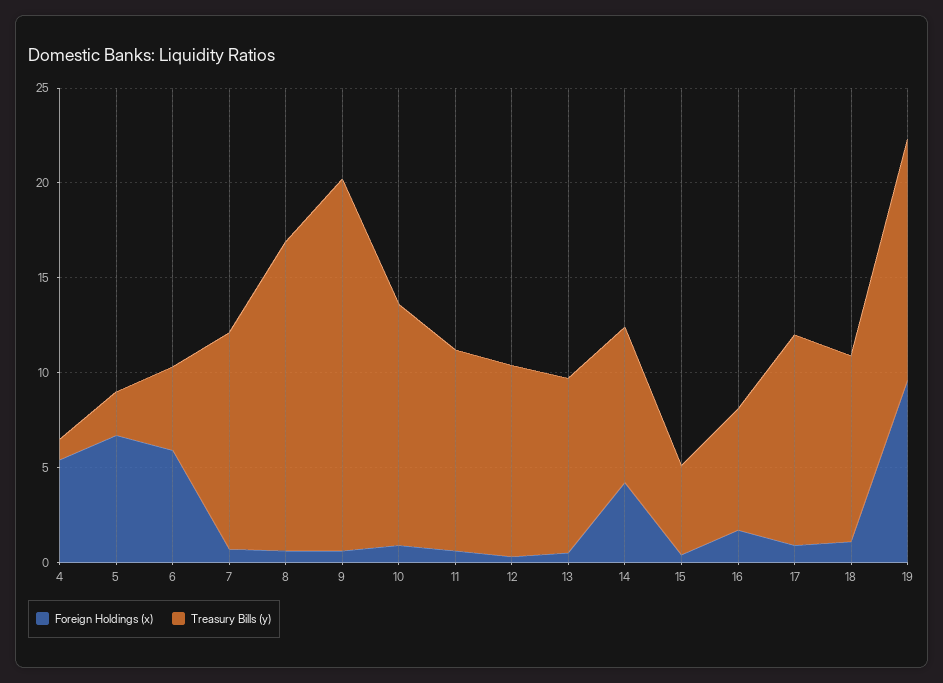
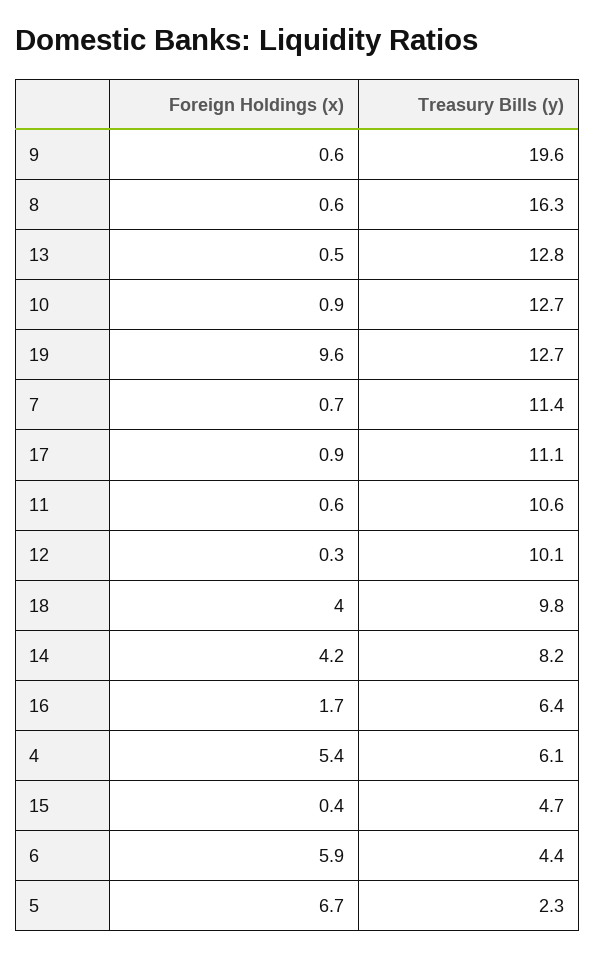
  {
    "Foreign Holdings (x)": {
      "4": 5.4,
      "5": 6.7,
      "6": 5.9,
      "7": 0.7,
      "8": 0.6,
      "9": 0.6,
      "10": 0.9,
      "11": 0.6,
      "12": 0.3,
      "13": 0.5,
      "14": 4.2,
      "15": 0.4,
      "16": 1.7,
      "17": 0.9,
-     "18": 1,
+     "18": 4,
      "19": 9.6
    },
    "Treasury Bills (y)": {
-     "4": 1,
+     "4": 6.1,
      "5": 2.3,
      "6": 4.4,
      "7": 11.4,
      "8": 16.3,
      "9": 19.6,
      "10": 12.7,
      "11": 10.6,
      "12": 10.1,
-     "13": 9,
+     "13": 12.8,
      "14": 8.2,
      "15": 4.7,
      "16": 6.4,
      "17": 11.1,
      "18": 9.8,
      "19": 12.7
    }
  }

